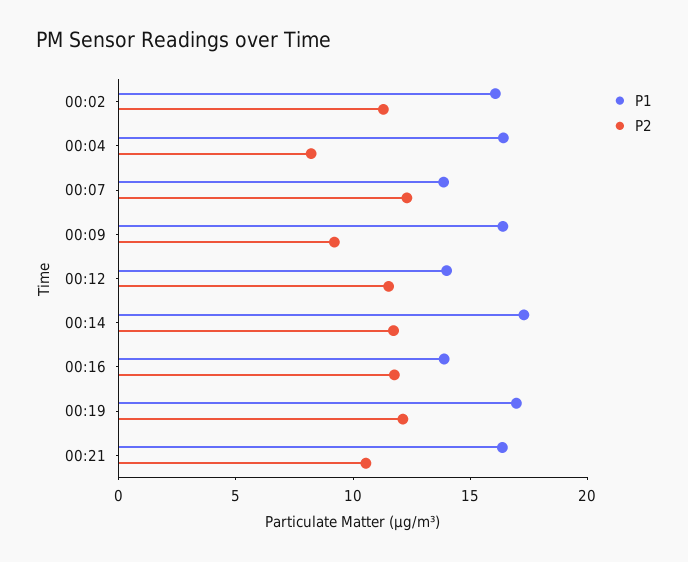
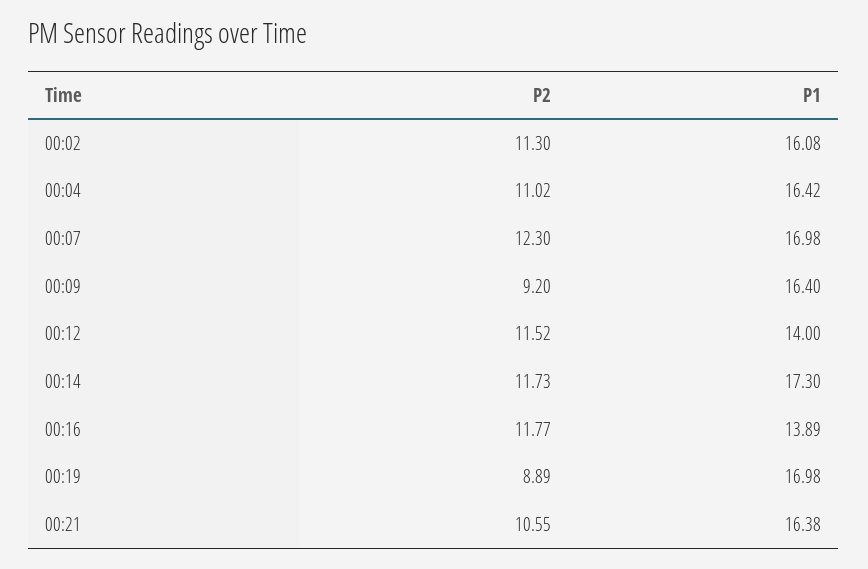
  {
    "P1": {
      "00:02": 16.08,
      "00:04": 16.42,
-     "00:07": 14,
+     "00:07": 16.98,
      "00:09": 16.4,
      "00:12": 14,
      "00:14": 17.3,
      "00:16": 13.89,
      "00:19": 16.98,
      "00:21": 16.38
    },
    "P2": {
      "00:02": 11.3,
-     "00:04": 8,
+     "00:04": 11.02,
      "00:07": 12.3,
      "00:09": 9.2,
      "00:12": 11.52,
      "00:14": 11.73,
      "00:16": 11.77,
-     "00:19": 12,
+     "00:19": 8.89,
      "00:21": 10.55
    }
  }

